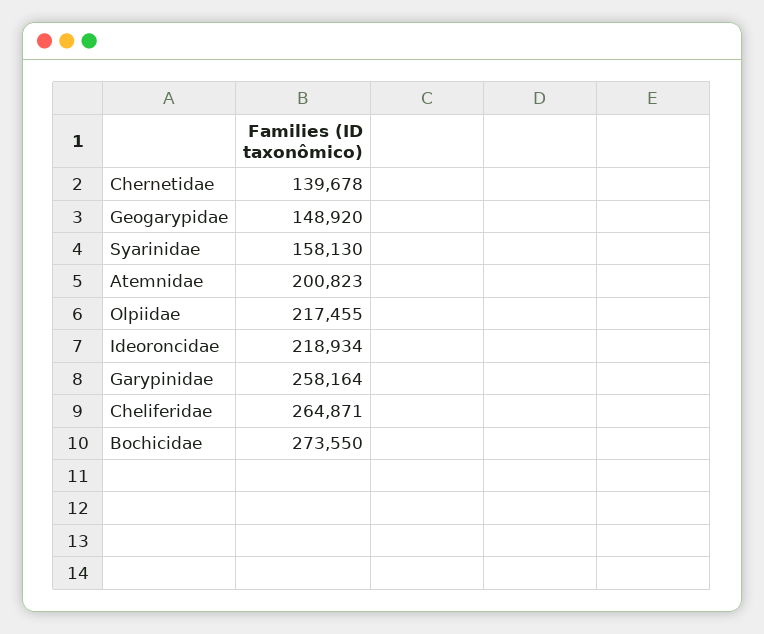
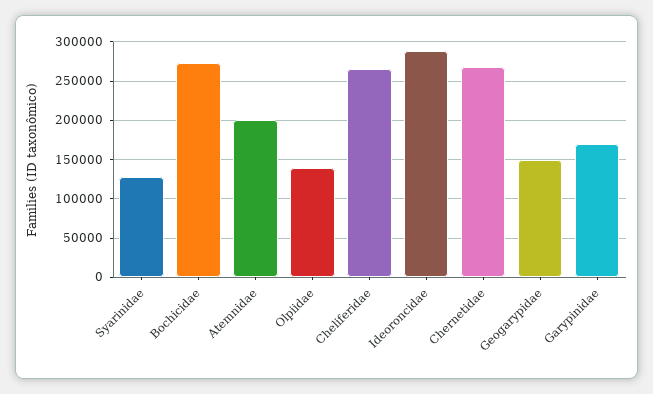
  {
-   "Chernetidae": 139678,
+   "Chernetidae": 270000,
    "Geogarypidae": 148920,
-   "Syarinidae": 158130,
+   "Syarinidae": 130000,
    "Atemnidae": 200823,
-   "Olpiidae": 217455,
+   "Olpiidae": 140000,
-   "Ideoroncidae": 218934,
+   "Ideoroncidae": 290000,
-   "Garypinidae": 258164,
+   "Garypinidae": 170000,
    "Cheliferidae": 264871,
    "Bochicidae": 273550
  }

